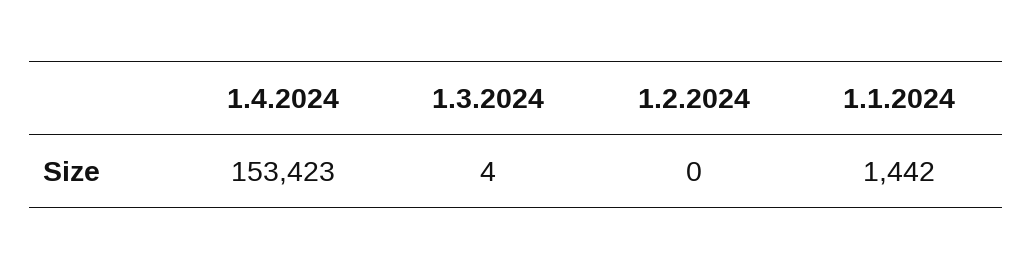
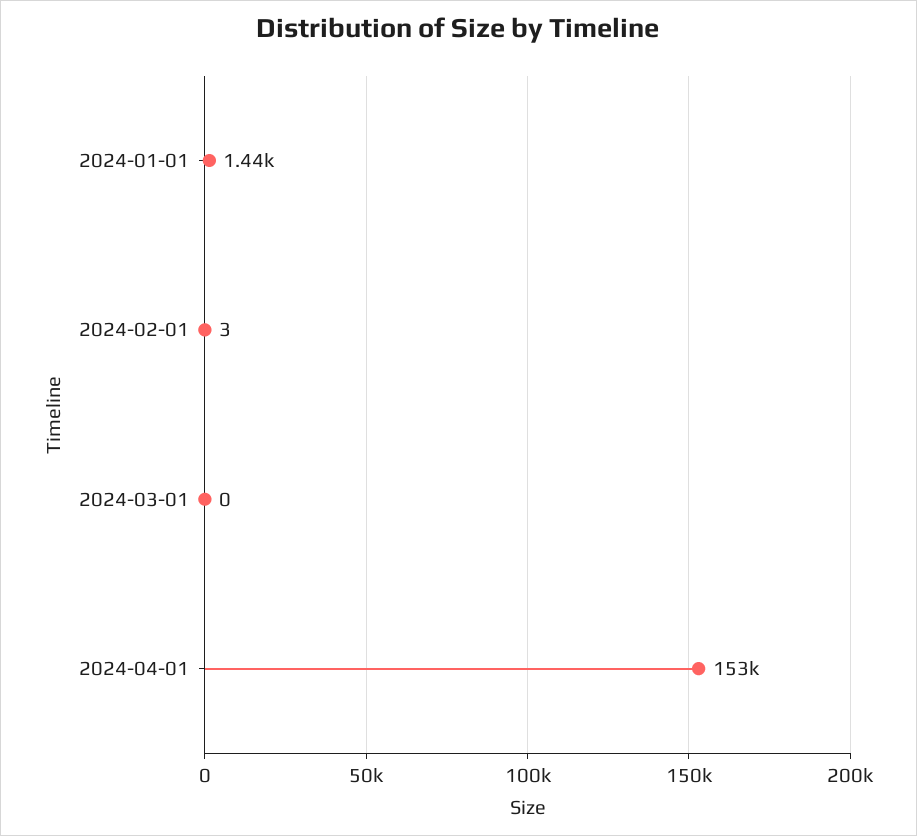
  {
    "1.4.2024": 153423,
-   "1.3.2024": 4,
+   "1.3.2024": 0,
-   "1.2.2024": 0,
+   "1.2.2024": 3,
    "1.1.2024": 1442
  }

